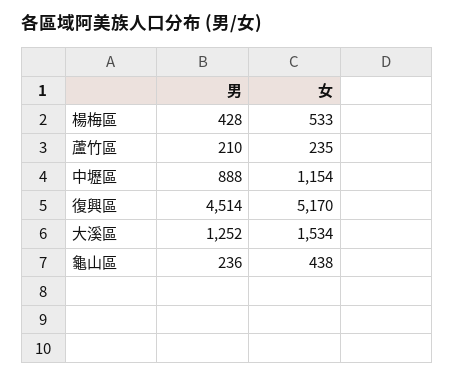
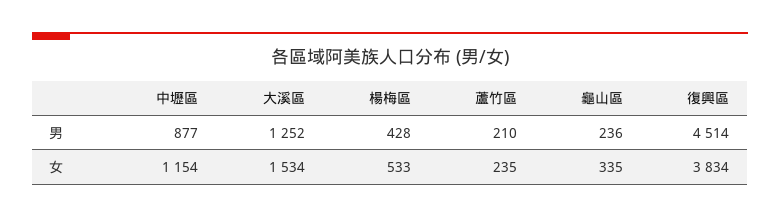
  {
    "男": {
      "楊梅區": 428,
      "蘆竹區": 210,
-     "中壢區": 888,
+     "中壢區": 877,
      "復興區": 4514,
      "大溪區": 1252,
      "龜山區": 236
    },
    "女": {
      "楊梅區": 533,
      "蘆竹區": 235,
      "中壢區": 1154,
-     "復興區": 5170,
+     "復興區": 3834,
      "大溪區": 1534,
-     "龜山區": 438
+     "龜山區": 335
    }
  }

